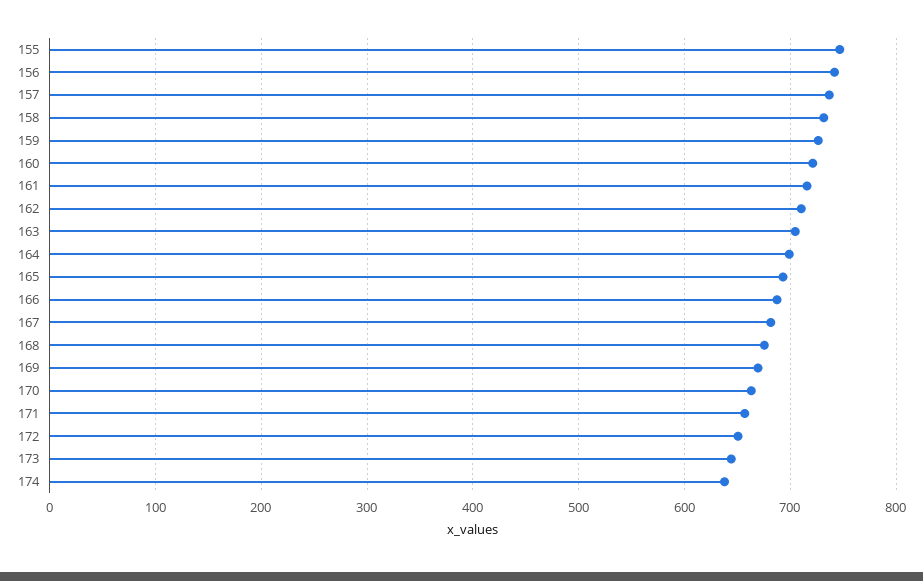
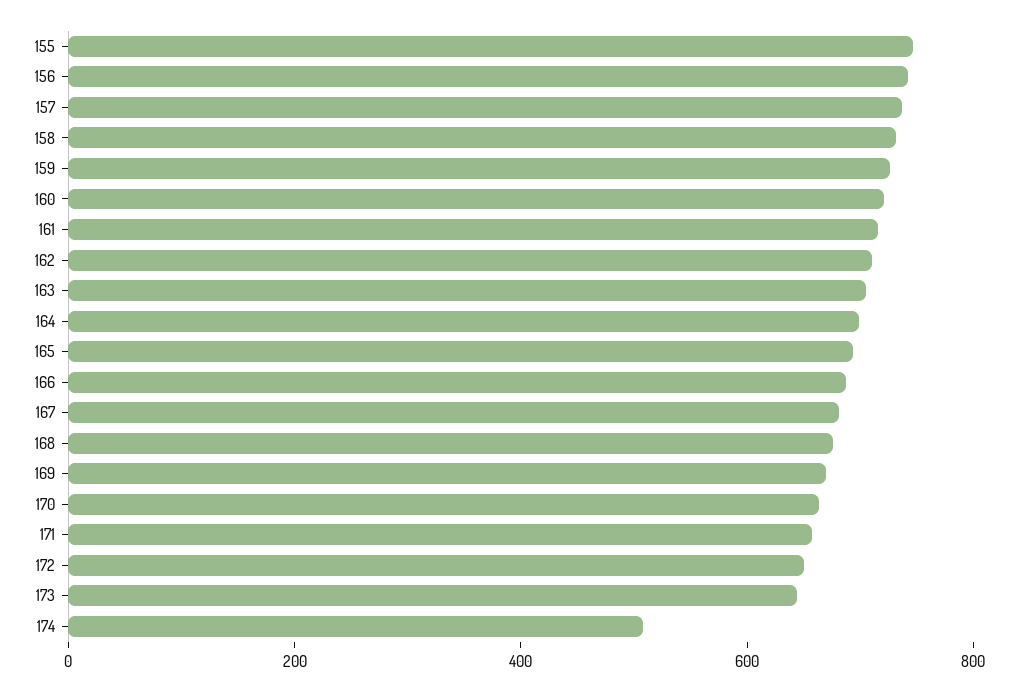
  {
    "155": 750,
    "156": 740,
    "157": 740,
    "158": 730,
    "159": 730,
    "160": 720,
    "161": 720,
    "162": 710,
    "163": 700,
    "164": 700,
    "165": 690,
    "166": 690,
    "167": 680,
    "168": 680,
    "169": 670,
    "170": 660,
    "171": 660,
    "172": 650,
    "173": 640,
-   "174": 640
+   "174": 500
  }

